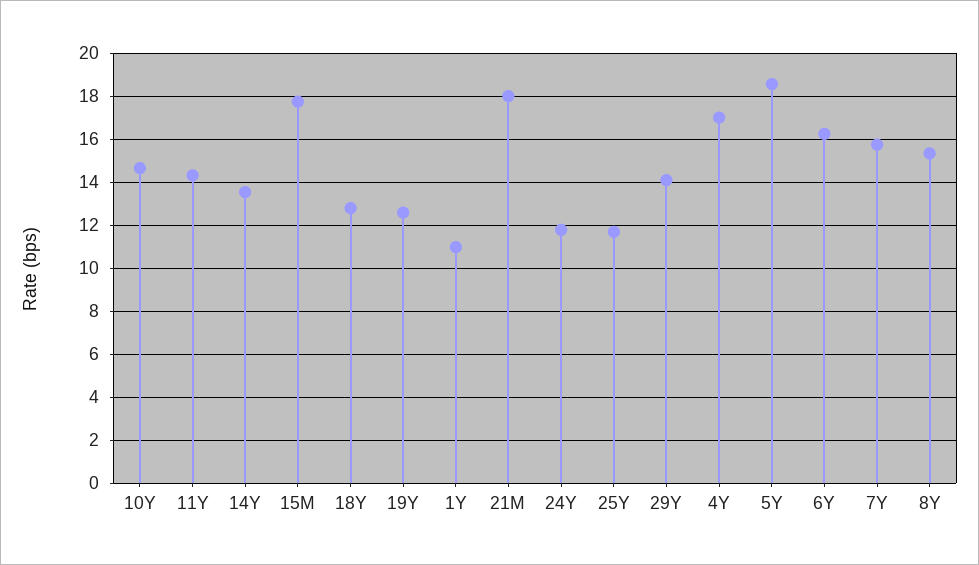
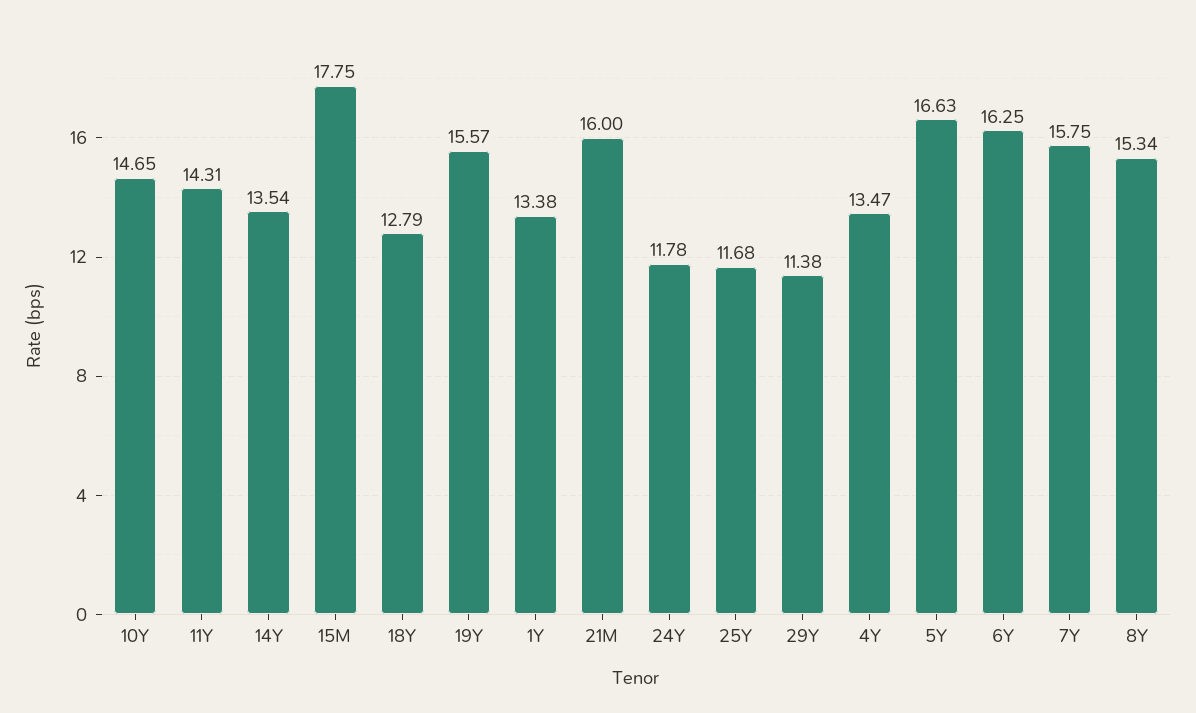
  {
    "10Y": 14.65,
    "11Y": 14.31,
    "14Y": 13.54,
    "15M": 17.75,
    "18Y": 12.79,
-   "19Y": 12.5,
+   "19Y": 15.57,
-   "1Y": 11,
+   "1Y": 13.38,
-   "21M": 18,
+   "21M": 16,
    "24Y": 11.78,
    "25Y": 11.68,
-   "29Y": 14,
+   "29Y": 11.38,
-   "4Y": 17,
+   "4Y": 13.47,
-   "5Y": 18.5,
+   "5Y": 16.63,
    "6Y": 16.25,
    "7Y": 15.75,
    "8Y": 15.34
  }

